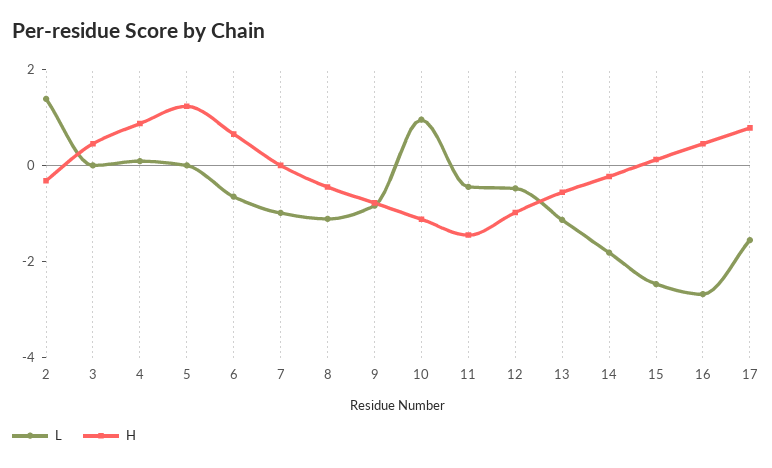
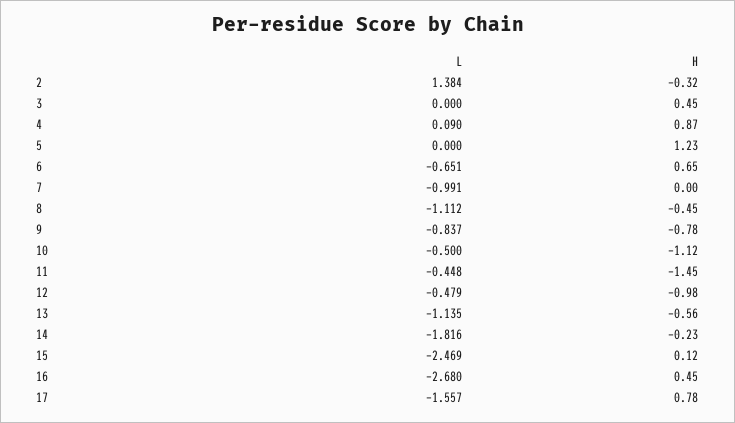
  {
    "L": {
      "2": 1.384,
      "3": 0,
      "4": 0.09,
      "5": 0,
      "6": -0.651,
      "7": -0.991,
      "8": -1.112,
      "9": -0.837,
-     "10": 1,
+     "10": -0.5,
      "11": -0.448,
      "12": -0.479,
      "13": -1.135,
      "14": -1.816,
      "15": -2.469,
      "16": -2.68,
      "17": -1.557
    },
    "H": {
      "2": -0.32,
      "3": 0.45,
      "4": 0.87,
      "5": 1.23,
      "6": 0.65,
      "7": 0,
      "8": -0.45,
      "9": -0.78,
      "10": -1.12,
      "11": -1.45,
      "12": -0.98,
      "13": -0.56,
      "14": -0.23,
      "15": 0.12,
      "16": 0.45,
      "17": 0.78
    }
  }

